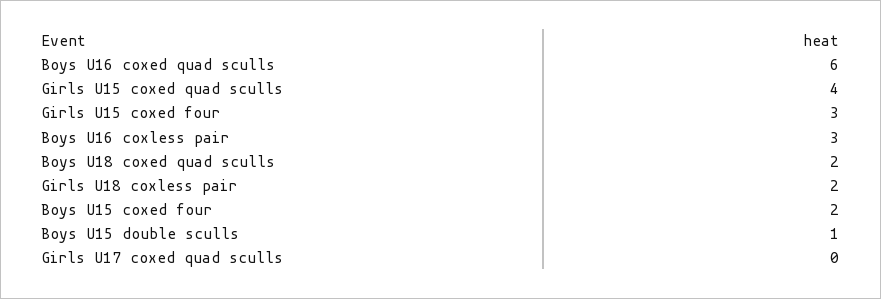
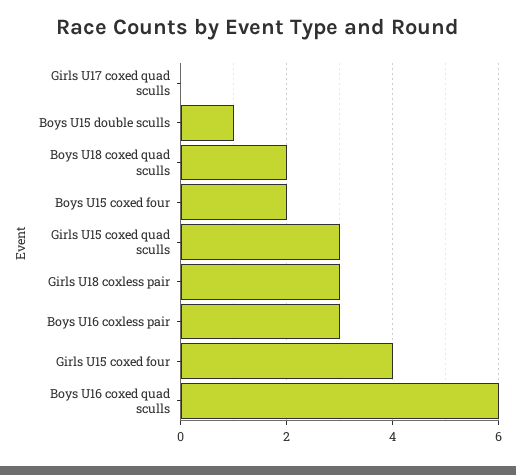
  {
    "Boys U16 coxed quad sculls": 6,
-   "Girls U15 coxed quad sculls": 4,
+   "Girls U15 coxed quad sculls": 3,
-   "Girls U15 coxed four": 3,
+   "Girls U15 coxed four": 4,
    "Boys U16 coxless pair": 3,
    "Boys U18 coxed quad sculls": 2,
-   "Girls U18 coxless pair": 2,
+   "Girls U18 coxless pair": 3,
    "Boys U15 coxed four": 2,
    "Boys U15 double sculls": 1,
    "Girls U17 coxed quad sculls": 0
  }

